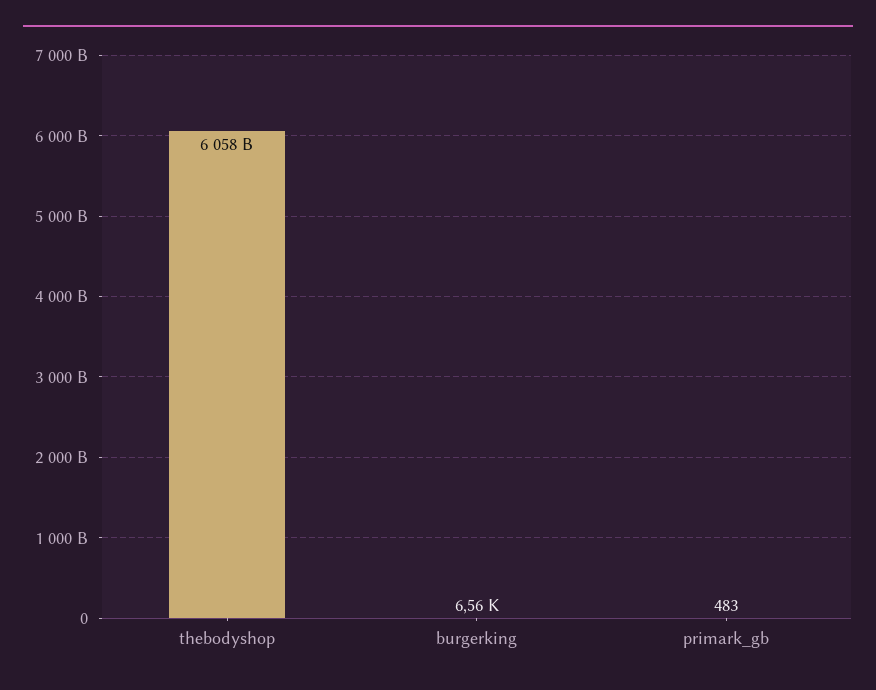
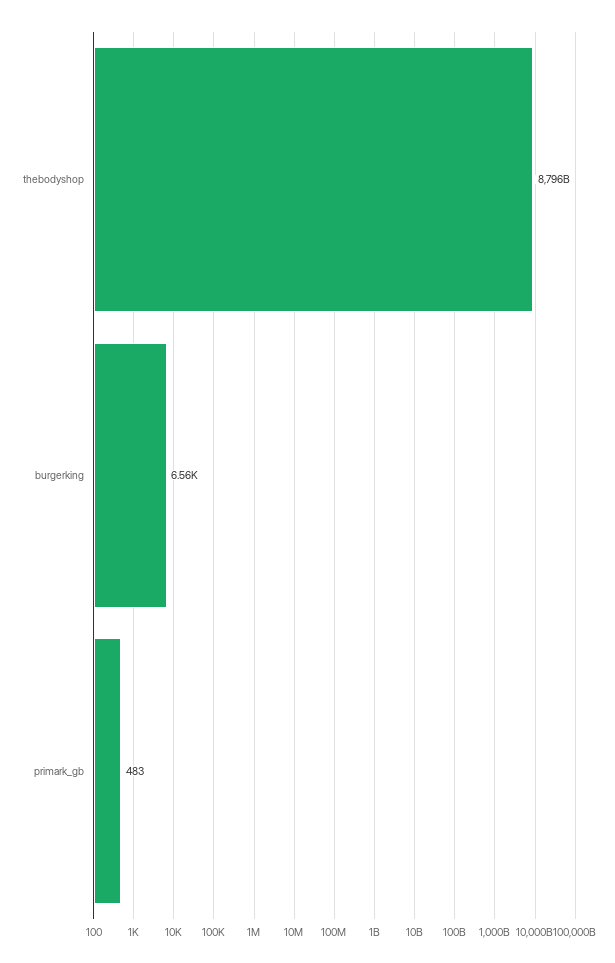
  {
-   "thebodyshop": 6058000000000,
+   "thebodyshop": 8796000000000,
    "burgerking": 6560,
    "primark_gb": 483
  }

